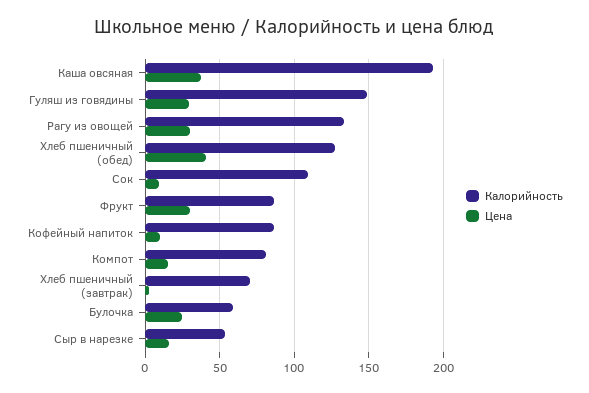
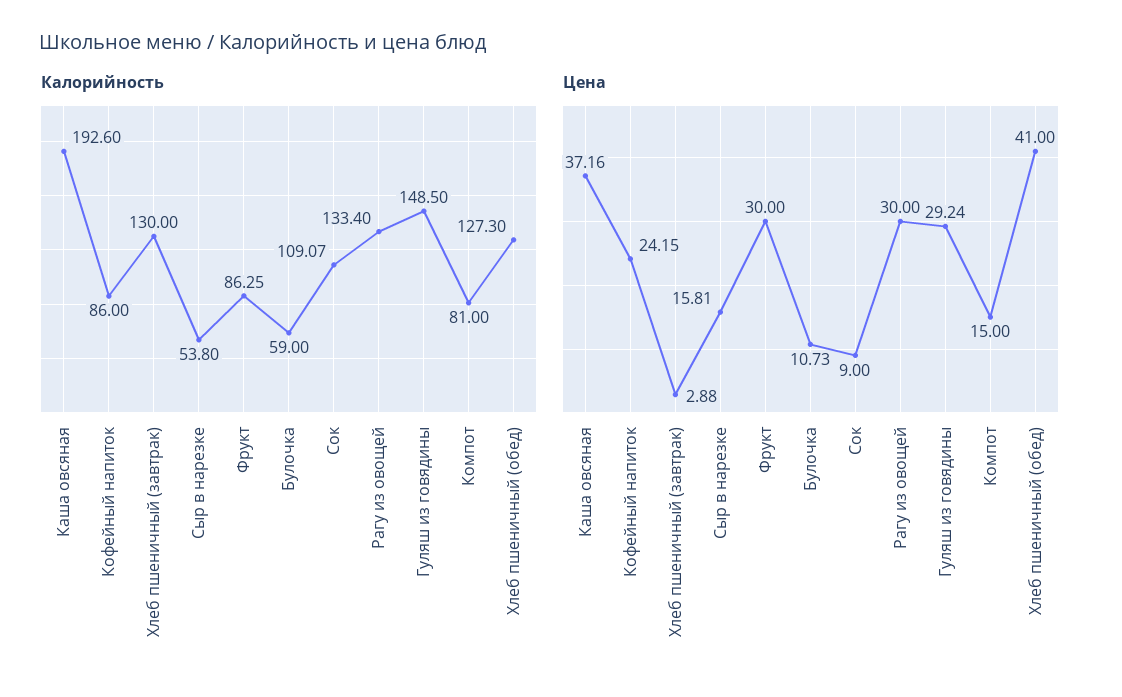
  {
    "Калорийность": {
      "Каша овсяная": 192.6,
      "Гуляш из говядины": 148.5,
      "Рагу из овощей": 133.4,
      "Хлеб пшеничный (обед)": 127.3,
      "Сок": 109.07,
      "Фрукт": 86.25,
      "Кофейный напиток": 86,
      "Компот": 81,
-     "Хлеб пшеничный (завтрак)": 70,
+     "Хлеб пшеничный (завтрак)": 130,
      "Булочка": 59,
      "Сыр в нарезке": 53.8
    },
    "Цена": {
      "Каша овсяная": 37.16,
      "Гуляш из говядины": 29.24,
      "Рагу из овощей": 30,
      "Хлеб пшеничный (обед)": 41,
      "Сок": 9,
      "Фрукт": 30,
-     "Кофейный напиток": 10,
+     "Кофейный напиток": 24.15,
      "Компот": 15,
      "Хлеб пшеничный (завтрак)": 2.88,
-     "Булочка": 25,
+     "Булочка": 10.73,
      "Сыр в нарезке": 15.81
    }
  }

